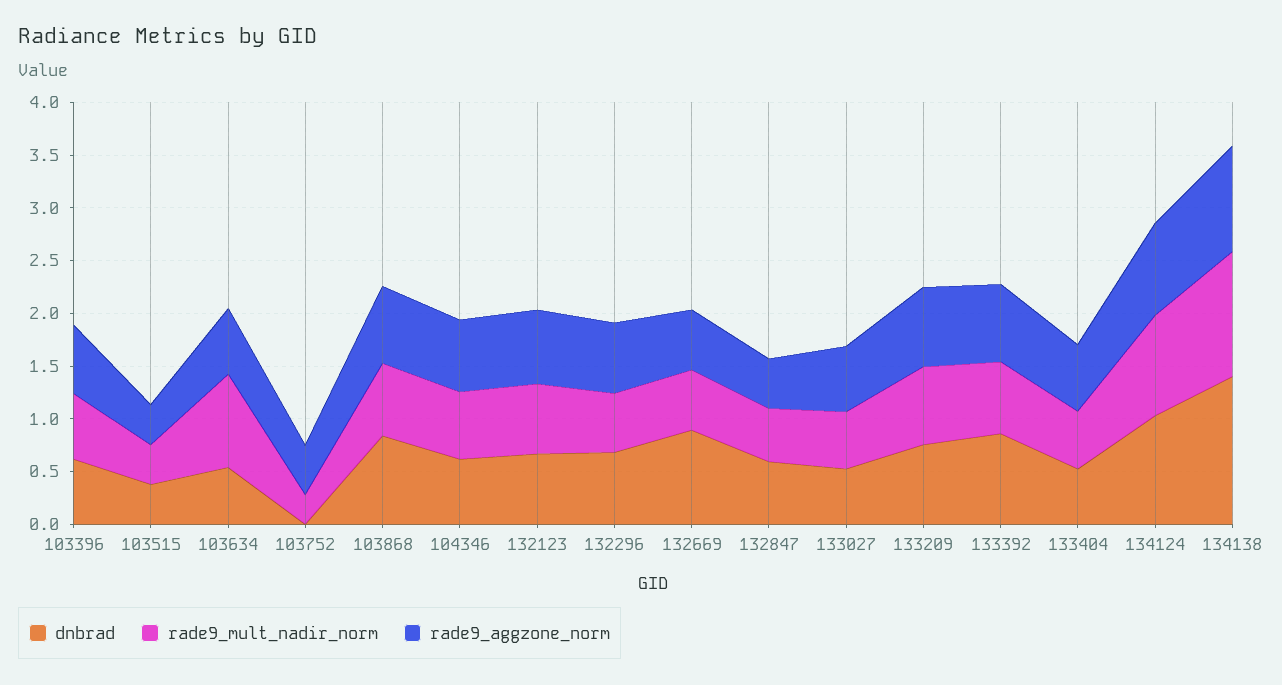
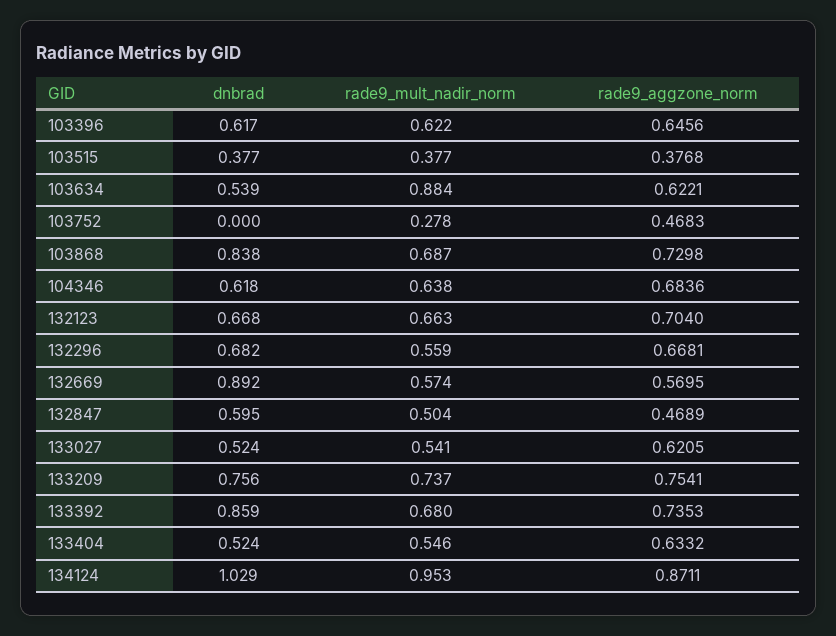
  {
    "dnbrad": {
      "103396": 0.617,
      "103515": 0.377,
      "103634": 0.539,
      "103752": 0,
      "103868": 0.838,
      "104346": 0.618,
      "132123": 0.668,
      "132296": 0.682,
      "132669": 0.892,
      "132847": 0.595,
      "133027": 0.524,
      "133209": 0.756,
      "133392": 0.859,
      "133404": 0.524,
-     "134124": 1.029,
+     "134124": 1.029
-     "134138": 1.4
    },
    "rade9_mult_nadir_norm": {
      "103396": 0.622,
      "103515": 0.377,
      "103634": 0.884,
      "103752": 0.278,
      "103868": 0.687,
      "104346": 0.638,
      "132123": 0.663,
      "132296": 0.559,
      "132669": 0.574,
      "132847": 0.504,
      "133027": 0.541,
      "133209": 0.737,
      "133392": 0.68,
      "133404": 0.546,
-     "134124": 0.953,
+     "134124": 0.953
-     "134138": 1.2
    },
    "rade9_aggzone_norm": {
      "103396": 0.6456,
      "103515": 0.3768,
      "103634": 0.6221,
      "103752": 0.4683,
      "103868": 0.7298,
      "104346": 0.6836,
      "132123": 0.704,
      "132296": 0.6681,
      "132669": 0.5695,
      "132847": 0.4689,
      "133027": 0.6205,
      "133209": 0.7541,
      "133392": 0.7353,
      "133404": 0.6332,
-     "134124": 0.8711,
+     "134124": 0.8711
-     "134138": 1
    }
  }

